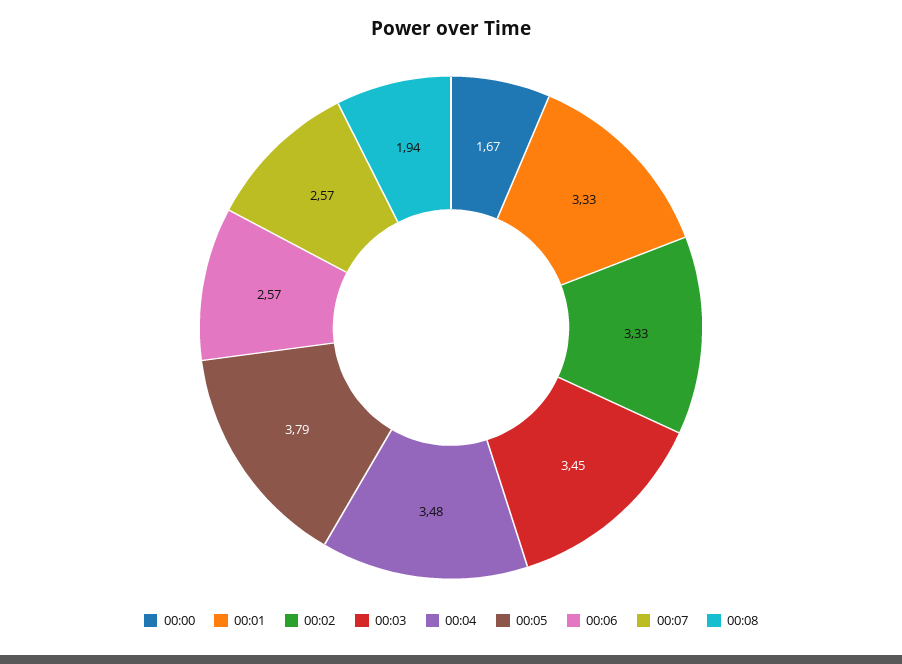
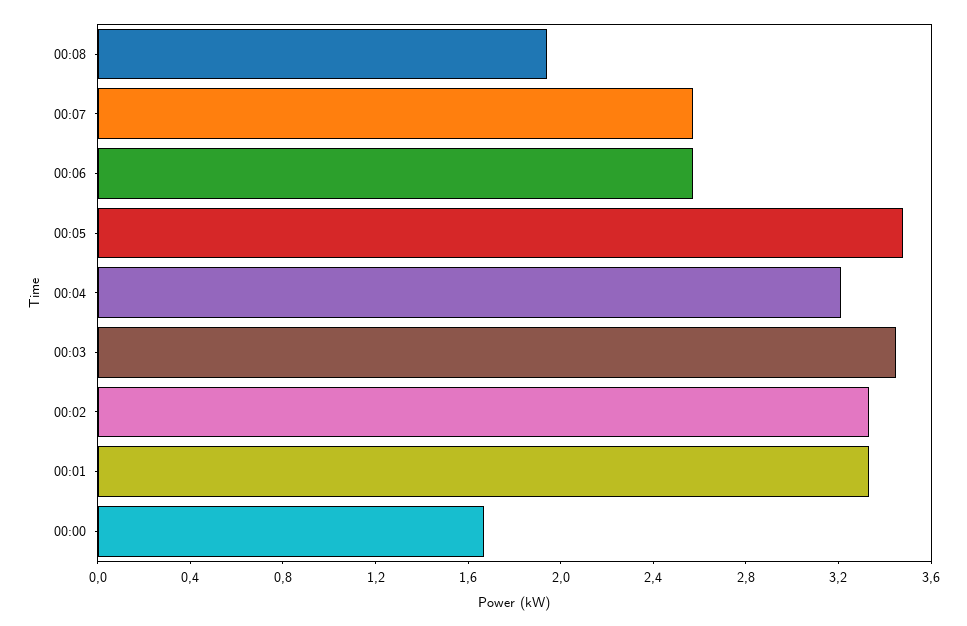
  {
    "00:00": 1.67,
    "00:01": 3.33,
    "00:02": 3.33,
    "00:03": 3.45,
-   "00:04": 3.48,
+   "00:04": 3.2,
-   "00:05": 3.79,
+   "00:05": 3.5,
    "00:06": 2.57,
    "00:07": 2.57,
    "00:08": 1.94
  }

